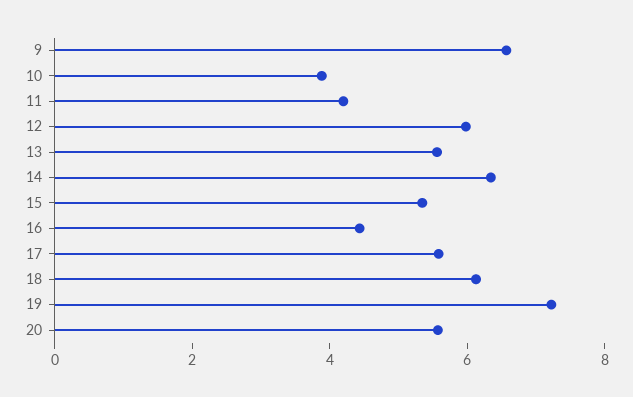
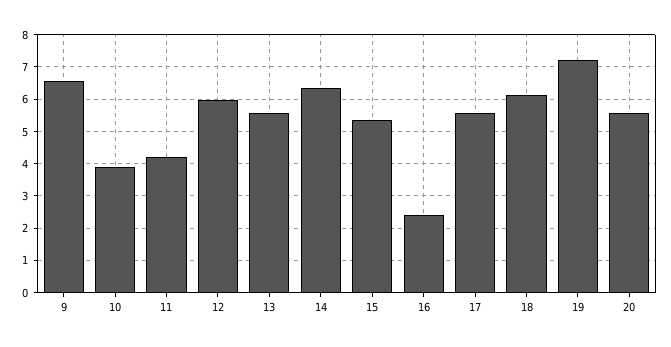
  {
    "9": 6.6,
    "10": 3.8,
    "11": 4.2,
    "12": 6,
    "13": 5.6,
    "14": 6.4,
    "15": 5.4,
-   "16": 4.5,
+   "16": 2.4,
    "17": 5.6,
    "18": 6.2,
    "19": 7.2,
    "20": 5.6
  }

